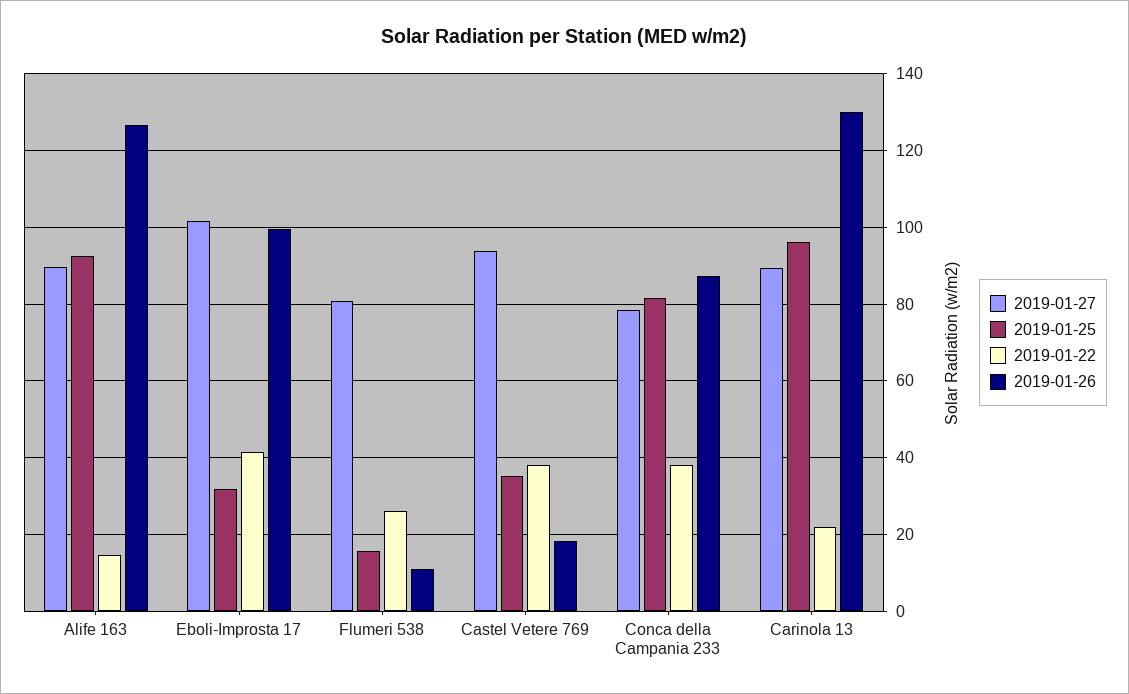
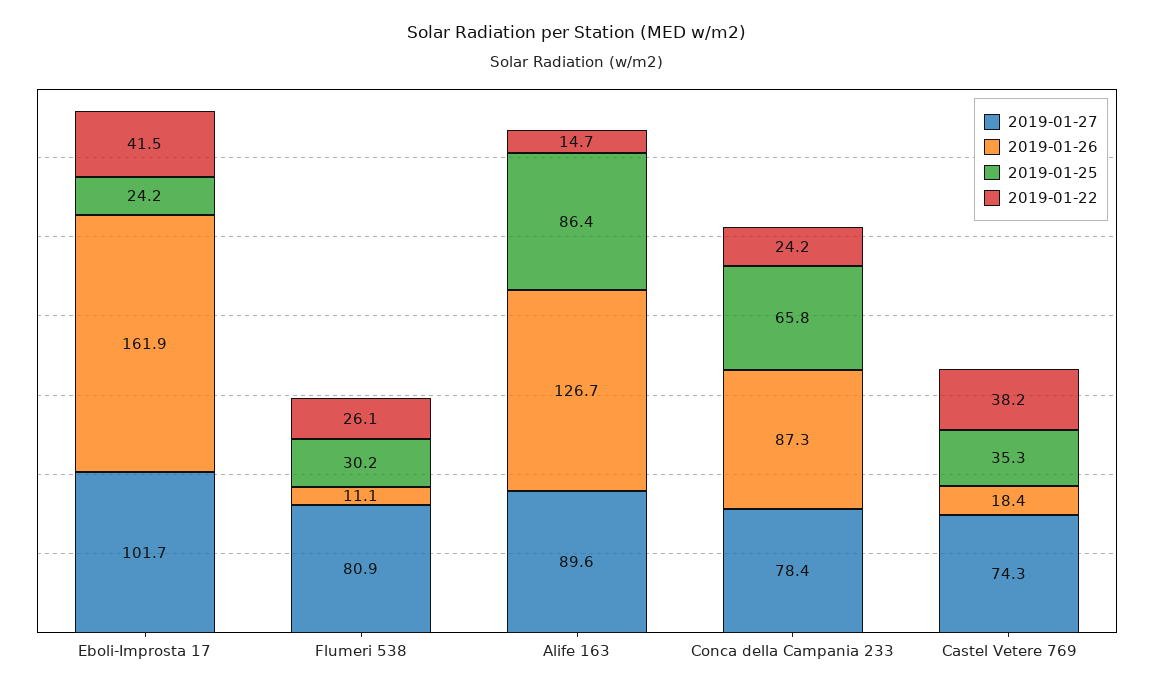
  {
    "2019-01-27": {
      "Alife 163": 89.6,
      "Eboli-Improsta 17": 101.7,
      "Flumeri 538": 80.9,
-     "Castel Vetere 769": 94,
+     "Castel Vetere 769": 74.3,
-     "Conca della Campania 233": 78.4,
+     "Conca della Campania 233": 78.4
-     "Carinola 13": 90
    },
    "2019-01-25": {
-     "Alife 163": 92,
+     "Alife 163": 86.4,
-     "Eboli-Improsta 17": 32,
+     "Eboli-Improsta 17": 24.2,
-     "Flumeri 538": 16,
+     "Flumeri 538": 30.2,
      "Castel Vetere 769": 35.3,
-     "Conca della Campania 233": 82,
+     "Conca della Campania 233": 65.8
-     "Carinola 13": 96
    },
    "2019-01-22": {
      "Alife 163": 14.7,
      "Eboli-Improsta 17": 41.5,
      "Flumeri 538": 26.1,
      "Castel Vetere 769": 38.2,
-     "Conca della Campania 233": 38,
+     "Conca della Campania 233": 24.2
-     "Carinola 13": 22
    },
    "2019-01-26": {
      "Alife 163": 126.7,
-     "Eboli-Improsta 17": 100,
+     "Eboli-Improsta 17": 161.9,
      "Flumeri 538": 11.1,
      "Castel Vetere 769": 18.4,
-     "Conca della Campania 233": 87.3,
+     "Conca della Campania 233": 87.3
-     "Carinola 13": 130
    }
  }

